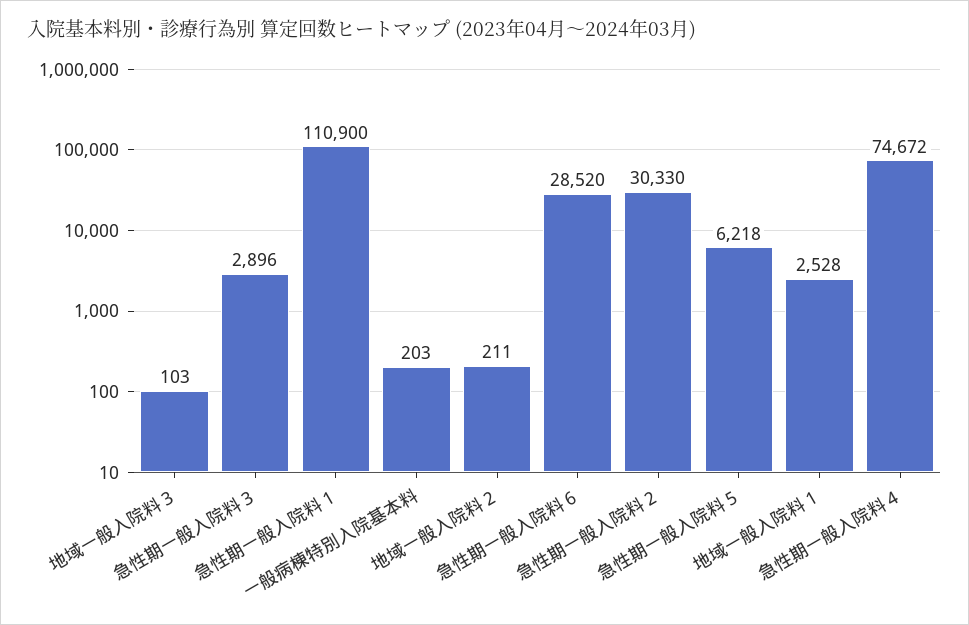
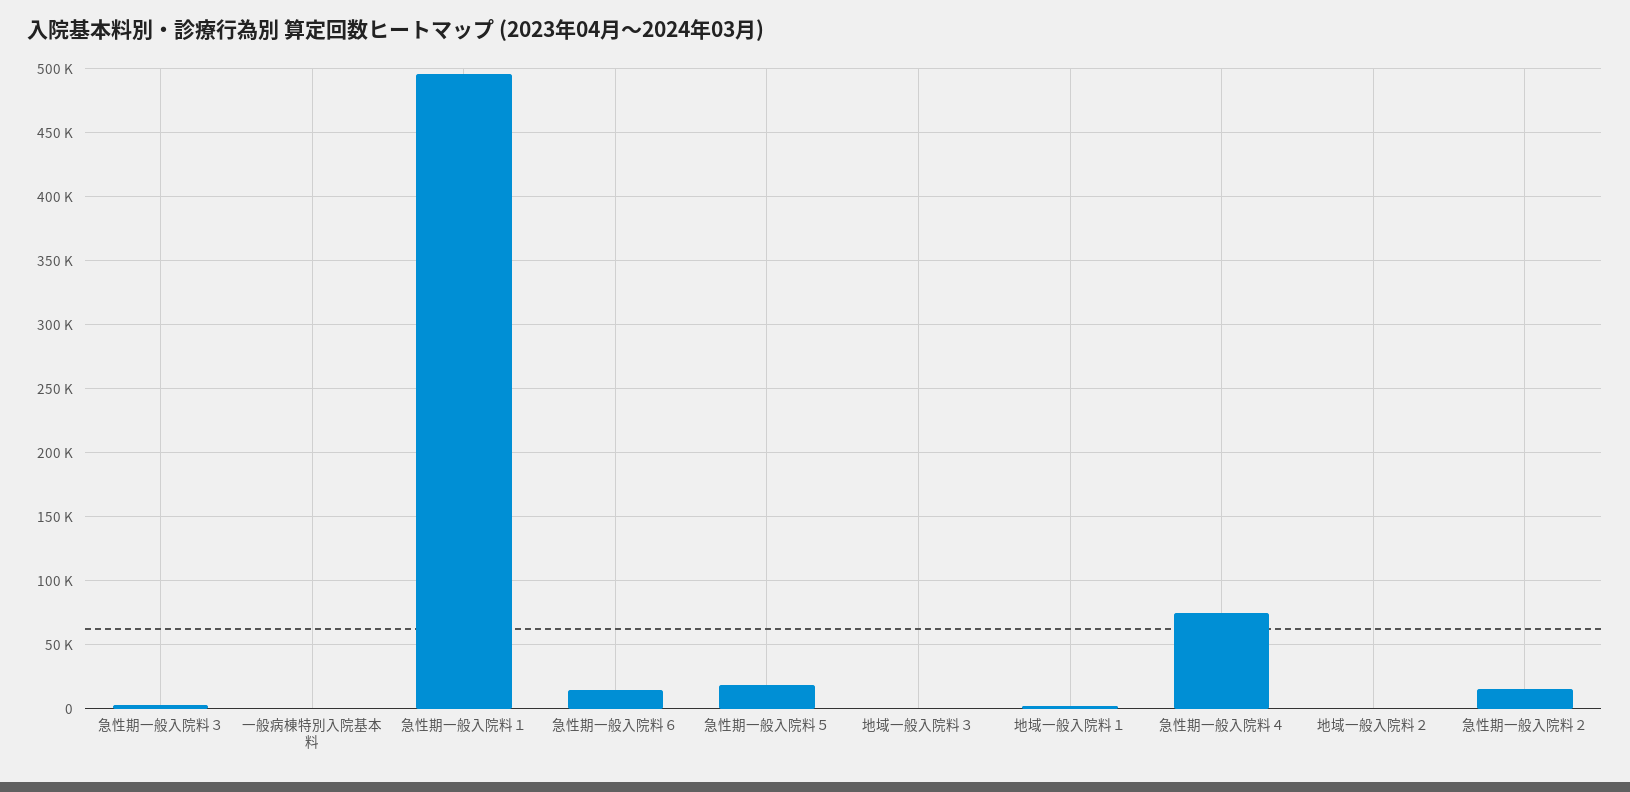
  {
    "地域一般入院料３": 103,
    "急性期一般入院料３": 2896,
-   "急性期一般入院料１": 110900,
+   "急性期一般入院料１": 495000,
    "一般病棟特別入院基本料": 203,
    "地域一般入院料２": 211,
-   "急性期一般入院料６": 28520,
+   "急性期一般入院料６": 15000,
-   "急性期一般入院料２": 30330,
+   "急性期一般入院料２": 15000,
-   "急性期一般入院料５": 6218,
+   "急性期一般入院料５": 20000,
    "地域一般入院料１": 2528,
    "急性期一般入院料４": 74672
  }

